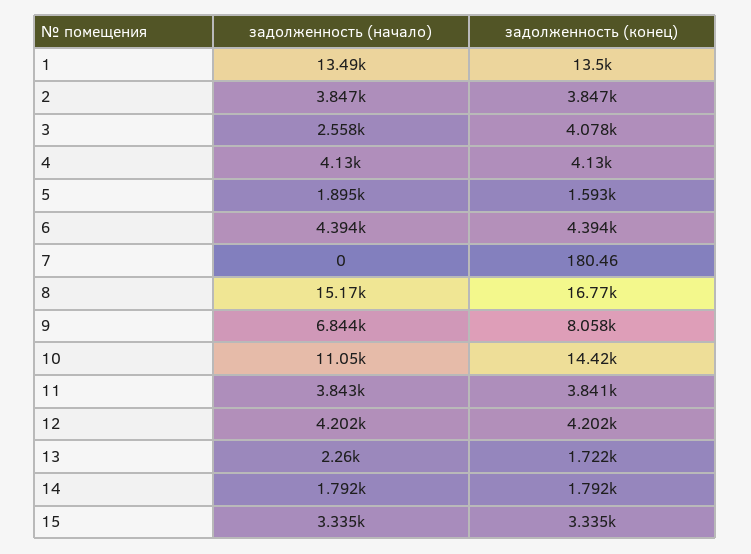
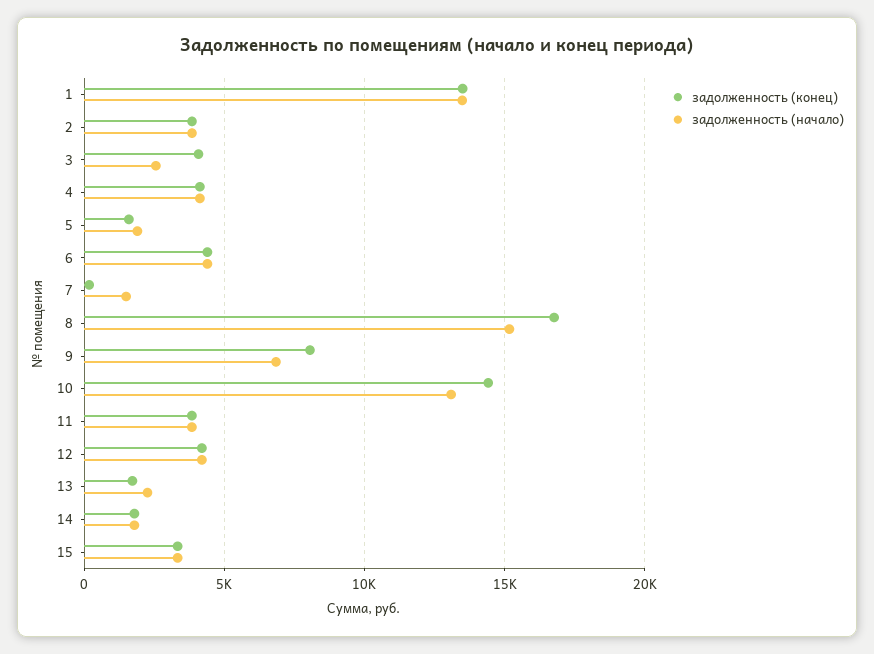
  {
    "задолженность (начало)": {
      "1": 13490,
      "2": 3847,
      "3": 2558,
      "4": 4130,
      "5": 1895,
      "6": 4394,
-     "7": 0,
+     "7": 1500,
      "8": 15170,
      "9": 6844,
-     "10": 11050,
+     "10": 13000,
      "11": 3843,
      "12": 4202,
      "13": 2260,
      "14": 1792,
      "15": 3335
    },
    "задолженность (конец)": {
      "1": 13500,
      "2": 3847,
      "3": 4078,
      "4": 4130,
      "5": 1593,
      "6": 4394,
      "7": 180.46,
      "8": 16770,
      "9": 8058,
      "10": 14420,
      "11": 3841,
      "12": 4202,
      "13": 1722,
      "14": 1792,
      "15": 3335
    }
  }

